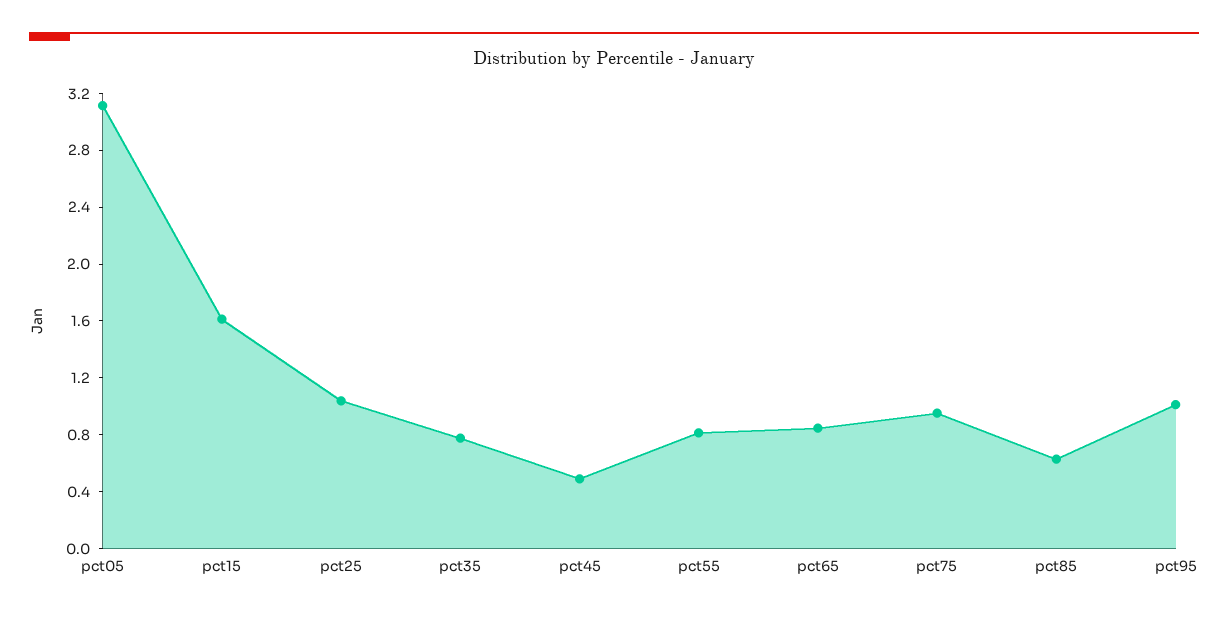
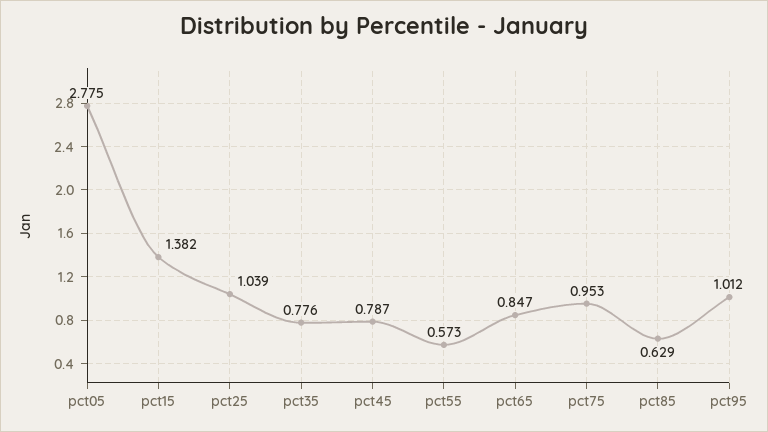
  {
-   "pct05": 3.1,
+   "pct05": 2.775,
-   "pct15": 1.6,
+   "pct15": 1.382,
    "pct25": 1.039,
    "pct35": 0.776,
-   "pct45": 0.5,
+   "pct45": 0.787,
-   "pct55": 0.8,
+   "pct55": 0.573,
    "pct65": 0.847,
    "pct75": 0.953,
    "pct85": 0.629,
    "pct95": 1.012
  }

